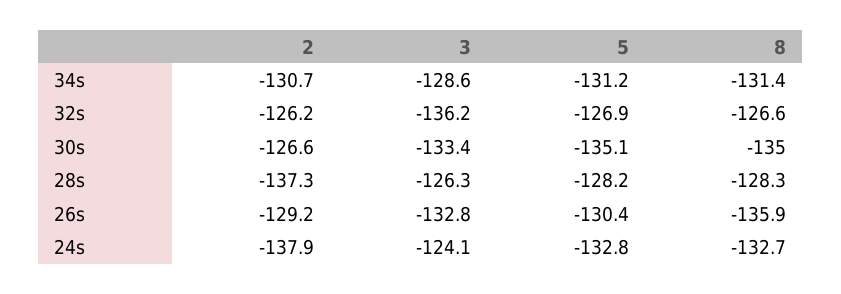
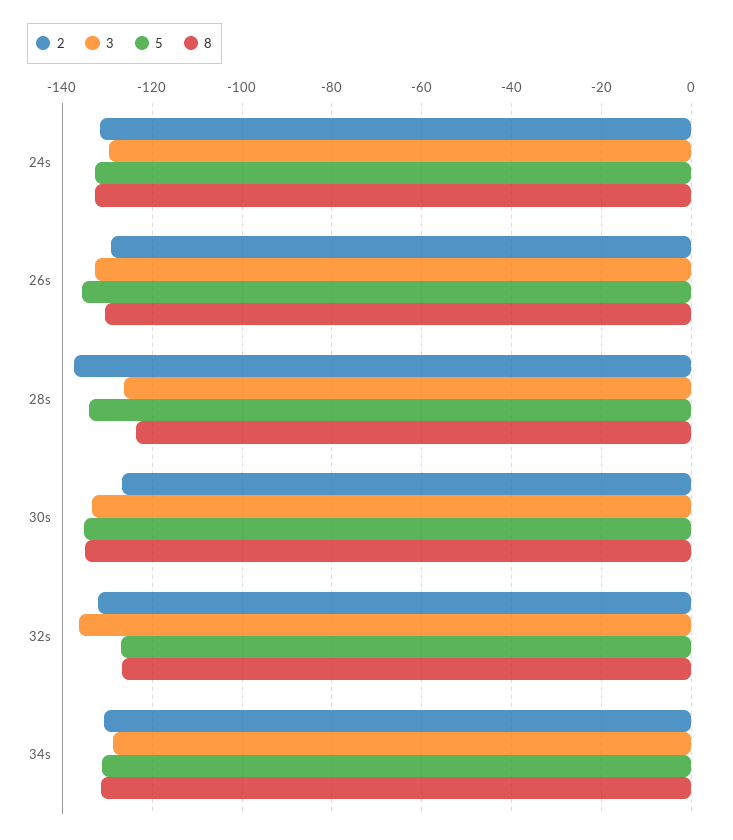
  {
    "2": {
      "34s": -130.7,
-     "32s": -126.2,
+     "32s": -132,
      "30s": -126.6,
      "28s": -137.3,
      "26s": -129.2,
-     "24s": -137.9
+     "24s": -132
    },
    "3": {
      "34s": -128.6,
      "32s": -136.2,
      "30s": -133.4,
      "28s": -126.3,
      "26s": -132.8,
-     "24s": -124.1
+     "24s": -130
    },
    "5": {
      "34s": -131.2,
      "32s": -126.9,
      "30s": -135.1,
-     "28s": -128.2,
+     "28s": -134,
-     "26s": -130.4,
+     "26s": -136,
      "24s": -132.8
    },
    "8": {
      "34s": -131.4,
      "32s": -126.6,
      "30s": -135,
-     "28s": -128.3,
+     "28s": -124,
-     "26s": -135.9,
+     "26s": -130,
      "24s": -132.7
    }
  }

